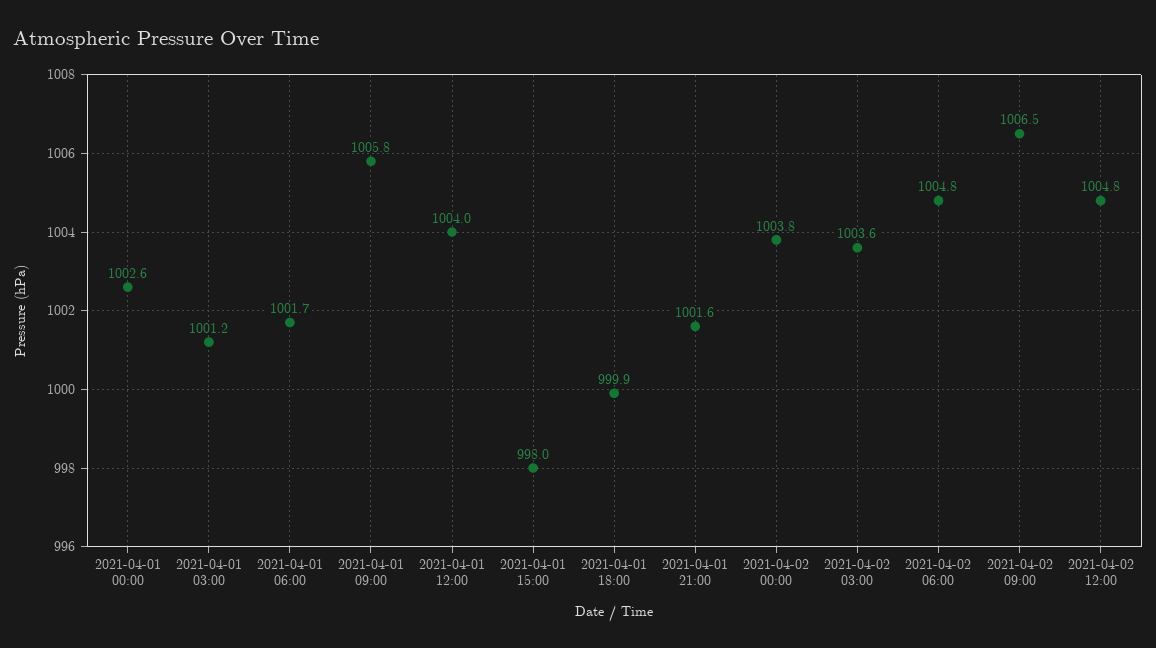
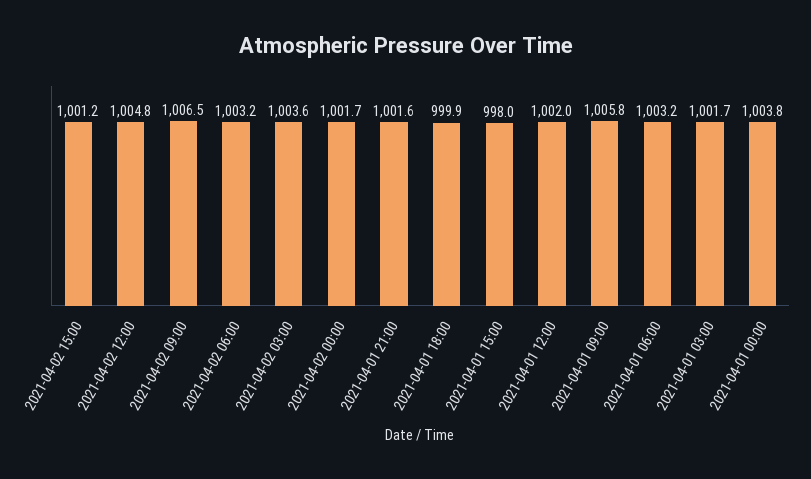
  {
-   "2021-04-01 00:00": 1002.6,
+   "2021-04-01 00:00": 1003.8,
-   "2021-04-01 03:00": 1001.2,
+   "2021-04-01 03:00": 1001.7,
-   "2021-04-01 06:00": 1001.7,
+   "2021-04-01 06:00": 1003.2,
    "2021-04-01 09:00": 1005.8,
-   "2021-04-01 12:00": 1004,
+   "2021-04-01 12:00": 1002,
    "2021-04-01 15:00": 998,
    "2021-04-01 18:00": 999.9,
    "2021-04-01 21:00": 1001.6,
-   "2021-04-02 00:00": 1003.8,
+   "2021-04-02 00:00": 1001.7,
    "2021-04-02 03:00": 1003.6,
-   "2021-04-02 06:00": 1004.8,
+   "2021-04-02 06:00": 1003.2,
    "2021-04-02 09:00": 1006.5,
-   "2021-04-02 12:00": 1004.8
+   "2021-04-02 12:00": 1004.8,
+   "2021-04-02 15:00": 1001.2
  }

